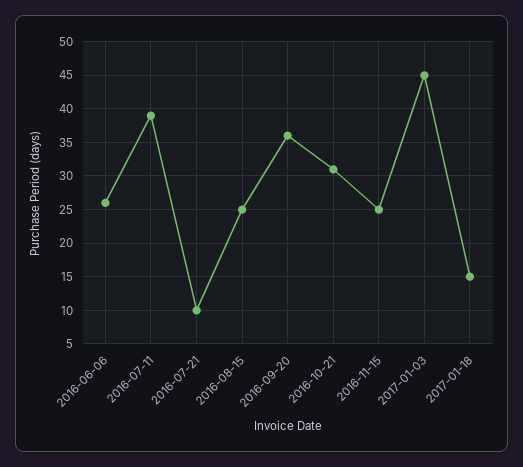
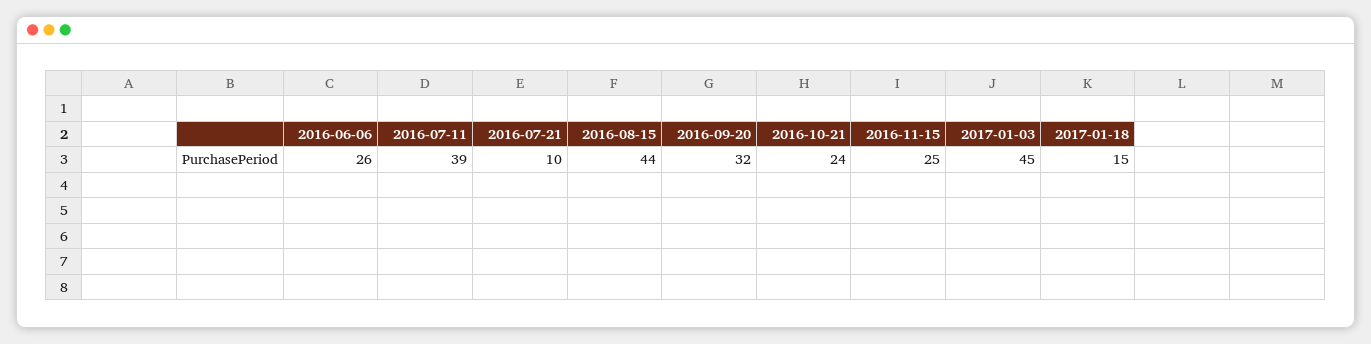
  {
    "2016-06-06": 26,
    "2016-07-11": 39,
    "2016-07-21": 10,
-   "2016-08-15": 25,
+   "2016-08-15": 44,
-   "2016-09-20": 36,
+   "2016-09-20": 32,
-   "2016-10-21": 31,
+   "2016-10-21": 24,
    "2016-11-15": 25,
    "2017-01-03": 45,
    "2017-01-18": 15
  }

